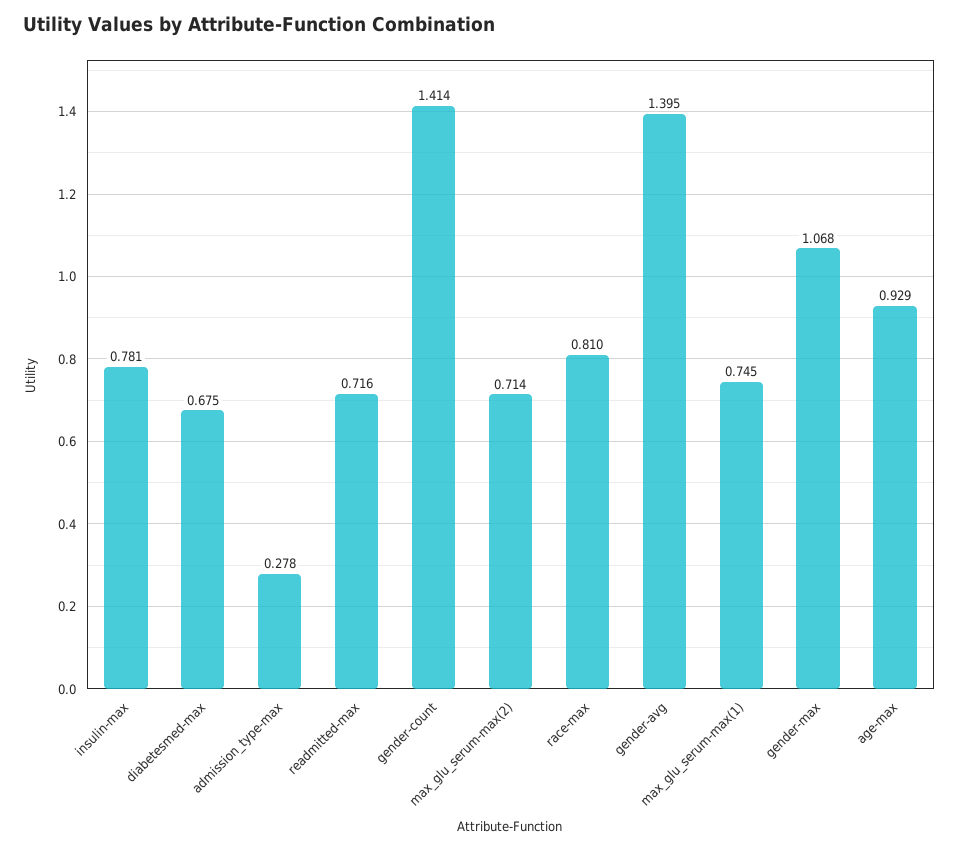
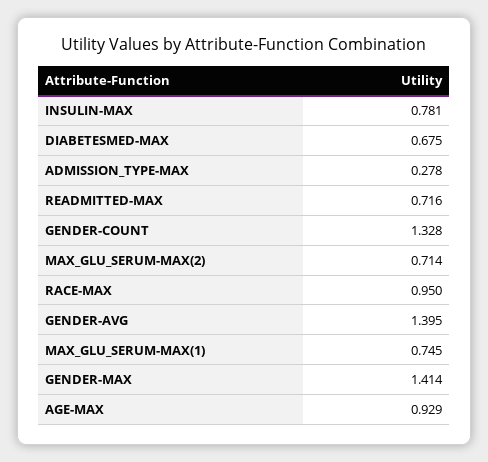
  {
    "insulin-max": 0.781,
    "diabetesmed-max": 0.675,
    "admission_type-max": 0.278,
    "readmitted-max": 0.716,
-   "gender-count": 1.414,
+   "gender-count": 1.328,
    "max_glu_serum-max(2)": 0.714,
-   "race-max": 0.81,
+   "race-max": 0.95,
    "gender-avg": 1.395,
    "max_glu_serum-max(1)": 0.745,
-   "gender-max": 1.068,
+   "gender-max": 1.414,
    "age-max": 0.929
  }

